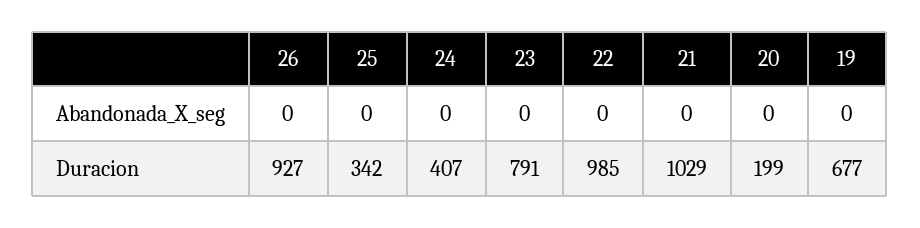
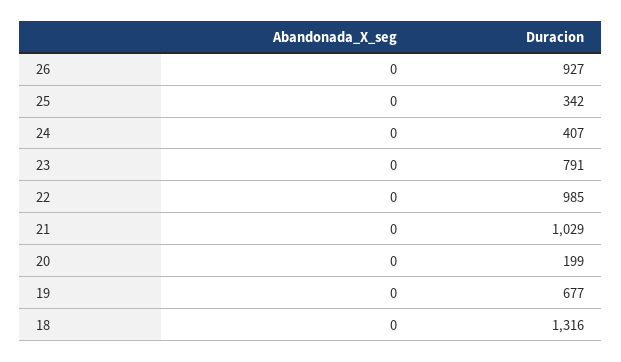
  {
    "26": {
      "Abandonada_X_seg": 0,
      "Duracion": 927
    },
    "25": {
      "Abandonada_X_seg": 0,
      "Duracion": 342
    },
    "24": {
      "Abandonada_X_seg": 0,
      "Duracion": 407
    },
    "23": {
      "Abandonada_X_seg": 0,
      "Duracion": 791
    },
    "22": {
      "Abandonada_X_seg": 0,
      "Duracion": 985
    },
    "21": {
      "Abandonada_X_seg": 0,
      "Duracion": 1029
    },
    "20": {
      "Abandonada_X_seg": 0,
      "Duracion": 199
    },
    "19": {
      "Abandonada_X_seg": 0,
      "Duracion": 677
-   }
+   },
+   "18": {
+     "Abandonada_X_seg": 0,
+     "Duracion": 1316
+   }
  }

